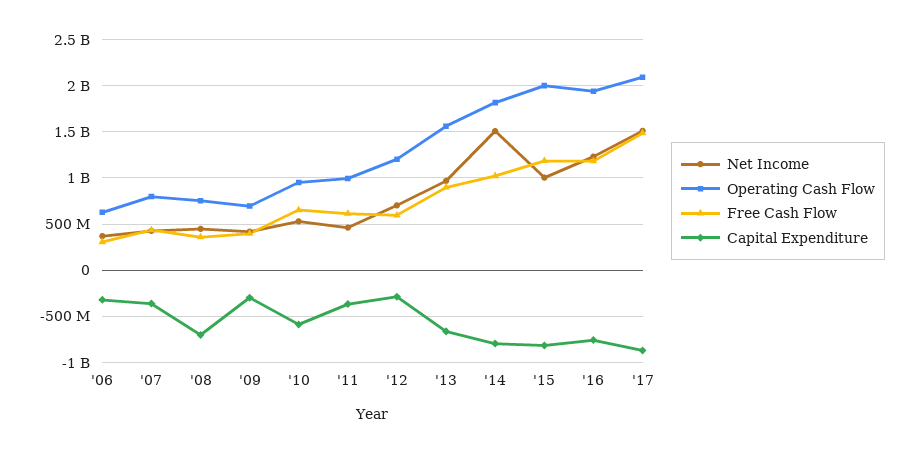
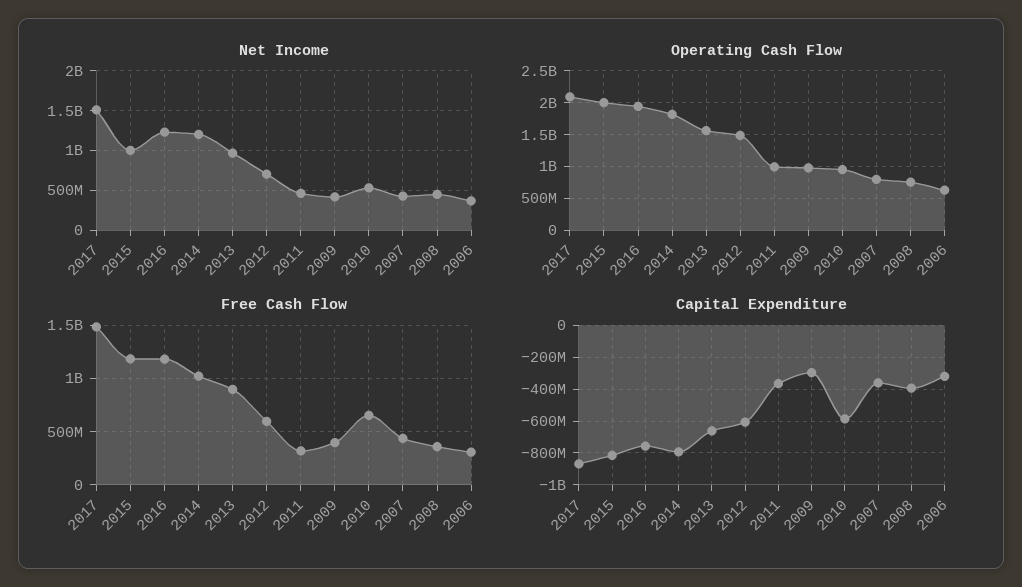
  {
    "Net Income": {
      "'06": 400000000,
      "'07": 400000000,
      "'08": 400000000,
      "'09": 400000000,
      "'10": 500000000,
      "'11": 500000000,
      "'12": 700000000,
      "'13": 1000000000,
-     "'14": 1500000000,
+     "'14": 1200000000,
      "'15": 1000000000,
      "'16": 1200000000,
      "'17": 1500000000
    },
    "Operating Cash Flow": {
      "'06": 600000000,
      "'07": 800000000,
      "'08": 800000000,
-     "'09": 700000000,
+     "'09": 1000000000,
      "'10": 1000000000,
      "'11": 1000000000,
-     "'12": 1200000000,
+     "'12": 1500000000,
      "'13": 1600000000,
      "'14": 1800000000,
      "'15": 2000000000,
      "'16": 1900000000,
      "'17": 2100000000
    },
    "Free Cash Flow": {
      "'06": 300000000,
      "'07": 400000000,
      "'08": 400000000,
      "'09": 400000000,
      "'10": 700000000,
-     "'11": 600000000,
+     "'11": 300000000,
      "'12": 600000000,
      "'13": 900000000,
      "'14": 1000000000,
      "'15": 1200000000,
      "'16": 1200000000,
      "'17": 1500000000
    },
    "Capital Expenditure": {
      "'06": -300000000,
      "'07": -350000000,
-     "'08": -700000000,
+     "'08": -400000000,
      "'09": -300000000,
      "'10": -600000000,
      "'11": -350000000,
-     "'12": -300000000,
+     "'12": -600000000,
      "'13": -650000000,
      "'14": -800000000,
      "'15": -800000000,
      "'16": -750000000,
      "'17": -850000000
    }
  }

